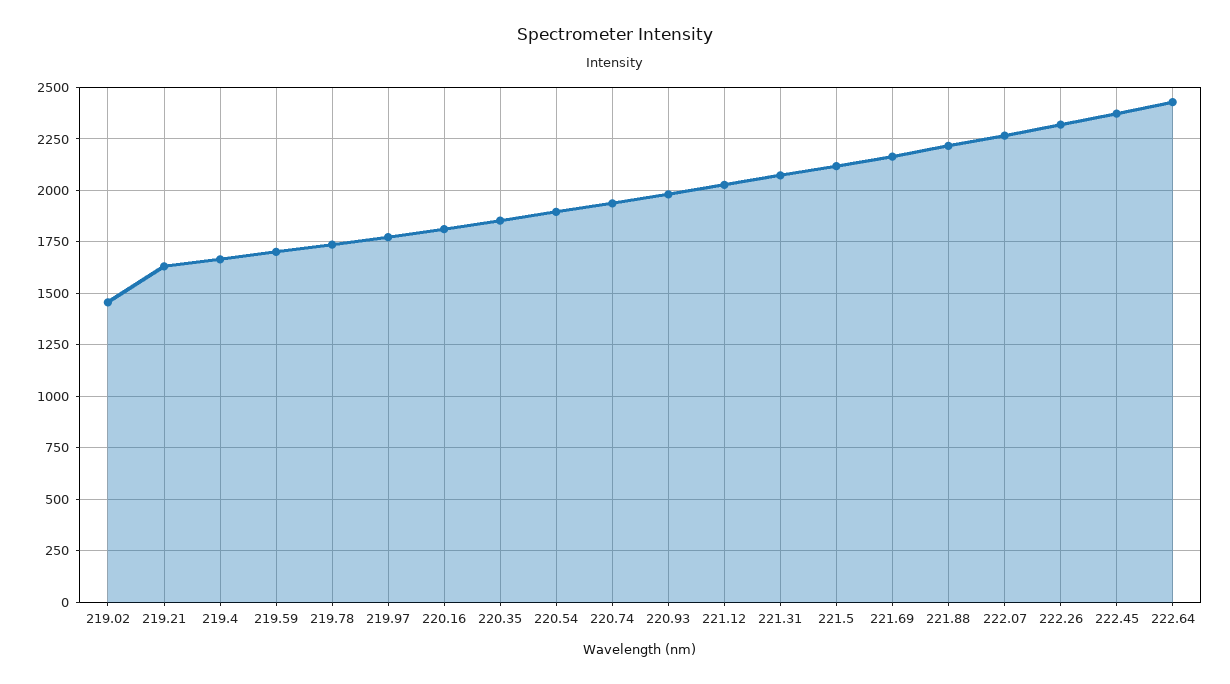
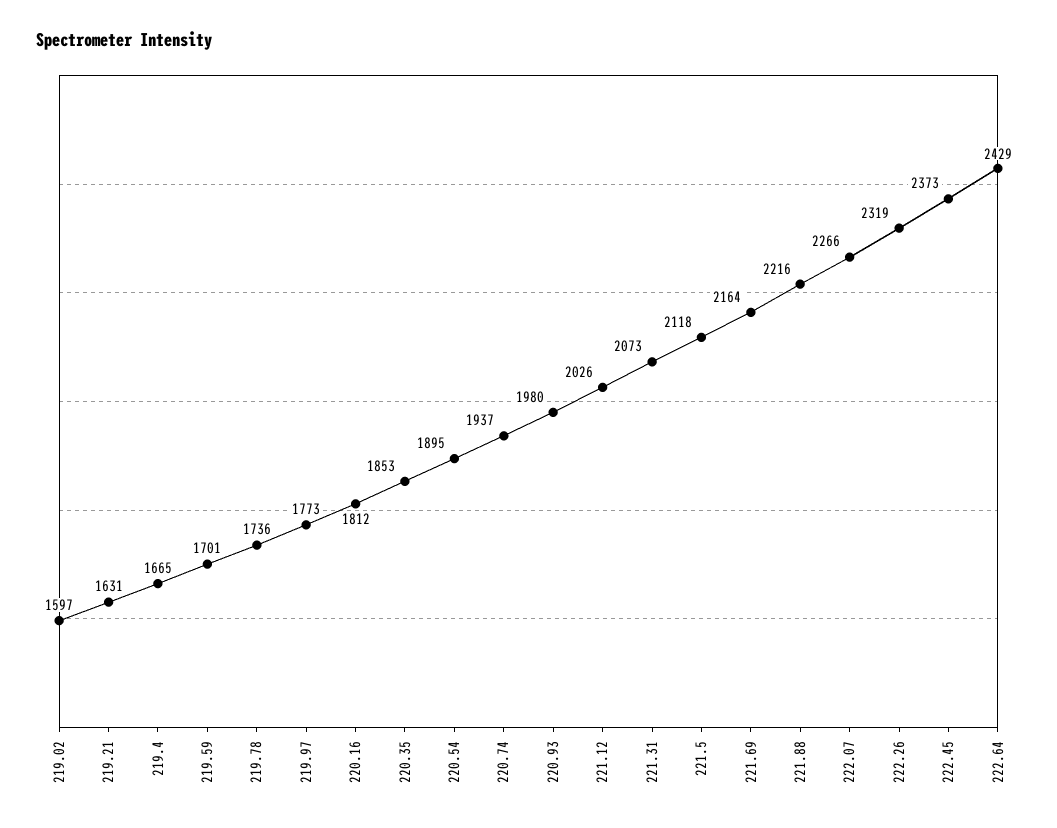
  {
-   "219.02": 1450,
+   "219.02": 1597,
    "219.21": 1631,
    "219.4": 1665,
    "219.59": 1701,
    "219.78": 1736,
    "219.97": 1773,
    "220.16": 1812,
    "220.35": 1853,
    "220.54": 1895,
    "220.74": 1937,
    "220.93": 1980,
    "221.12": 2026,
    "221.31": 2073,
    "221.5": 2118,
    "221.69": 2164,
    "221.88": 2216,
    "222.07": 2266,
    "222.26": 2319,
    "222.45": 2373,
    "222.64": 2429
  }

